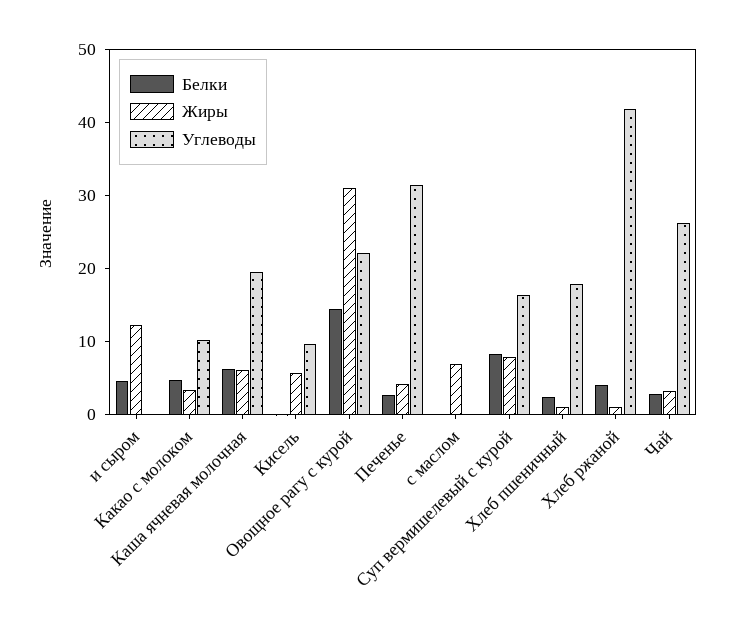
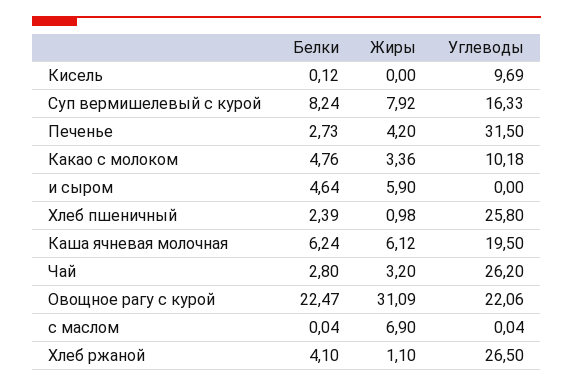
  {
    "Белки": {
      "и сыром": 4.64,
      "Какао с молоком": 4.76,
      "Каша ячневая молочная": 6.24,
      "Кисель": 0.12,
-     "Овощное рагу с курой": 14,
+     "Овощное рагу с курой": 22.47,
      "Печенье": 2.73,
      "с маслом": 0.04,
      "Суп вермишелевый с курой": 8.24,
      "Хлеб пшеничный": 2.39,
      "Хлеб ржаной": 4.1,
      "Чай": 2.8
    },
    "Жиры": {
-     "и сыром": 12,
+     "и сыром": 5.9,
      "Какао с молоком": 3.36,
      "Каша ячневая молочная": 6.12,
-     "Кисель": 6,
+     "Кисель": 0,
      "Овощное рагу с курой": 31.09,
      "Печенье": 4.2,
      "с маслом": 6.9,
      "Суп вермишелевый с курой": 7.92,
      "Хлеб пшеничный": 0.98,
      "Хлеб ржаной": 1.1,
      "Чай": 3.2
    },
    "Углеводы": {
      "и сыром": 0,
      "Какао с молоком": 10.18,
      "Каша ячневая молочная": 19.5,
      "Кисель": 9.69,
      "Овощное рагу с курой": 22.06,
      "Печенье": 31.5,
      "с маслом": 0.04,
      "Суп вермишелевый с курой": 16.33,
-     "Хлеб пшеничный": 18,
+     "Хлеб пшеничный": 25.8,
-     "Хлеб ржаной": 42,
+     "Хлеб ржаной": 26.5,
      "Чай": 26.2
    }
  }

